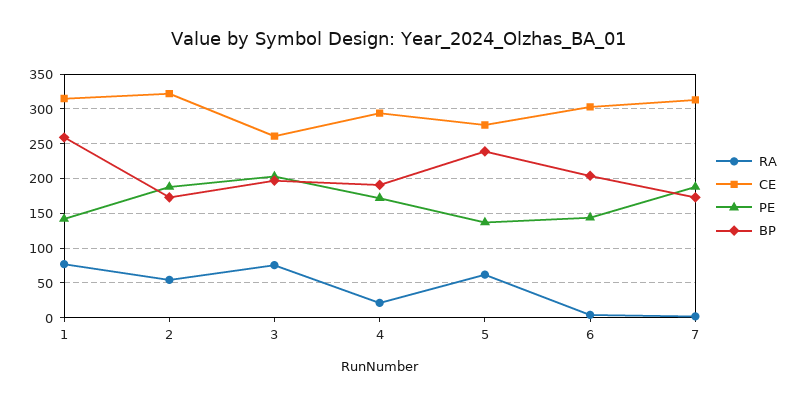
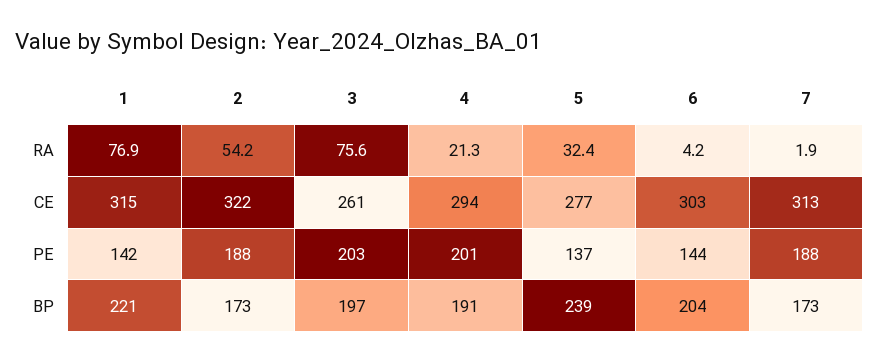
  {
    "RA": {
      "1": 76.9,
      "2": 54.2,
      "3": 75.6,
      "4": 21.3,
-     "5": 60,
+     "5": 32.4,
      "6": 4.2,
      "7": 1.9
    },
    "CE": {
      "1": 315,
      "2": 322,
      "3": 261,
      "4": 294,
      "5": 277,
      "6": 303,
      "7": 313
    },
    "PE": {
      "1": 142,
      "2": 188,
      "3": 203,
-     "4": 170,
+     "4": 201,
      "5": 137,
      "6": 144,
      "7": 188
    },
    "BP": {
-     "1": 260,
+     "1": 221,
      "2": 173,
      "3": 197,
      "4": 191,
      "5": 239,
      "6": 204,
      "7": 173
    }
  }

